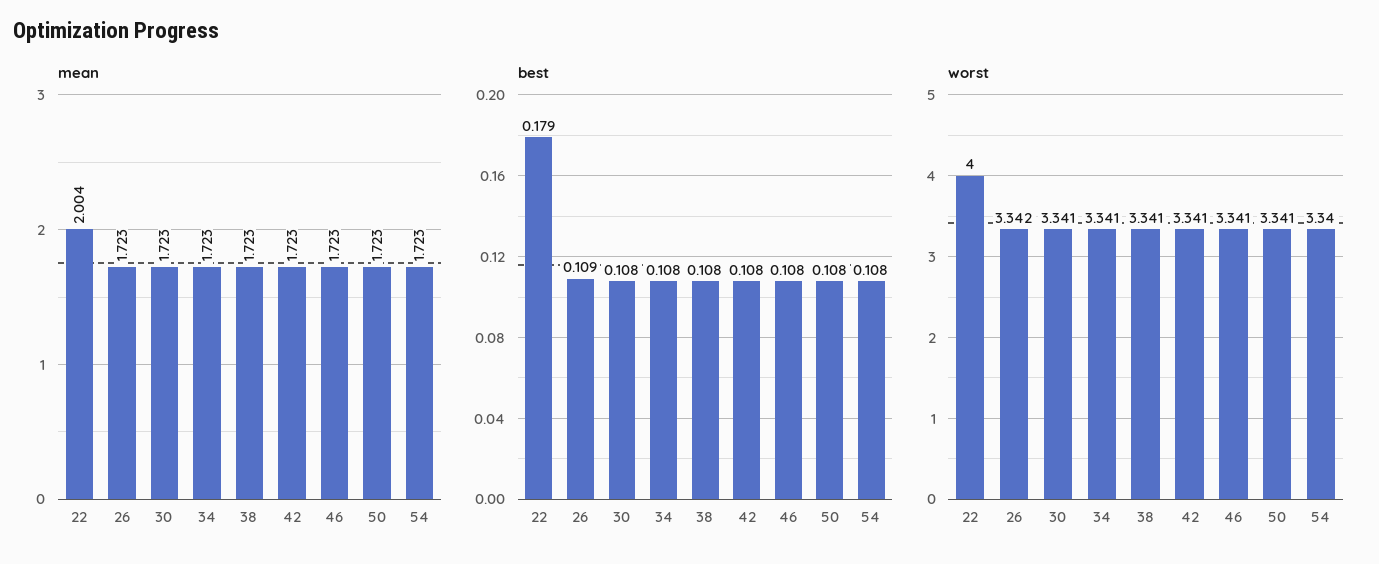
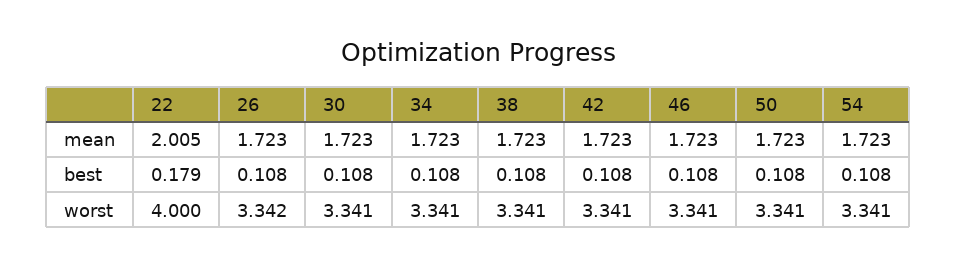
  {
    "mean": {
-     "22": 2.004,
+     "22": 2.005,
      "26": 1.723,
      "30": 1.723,
      "34": 1.723,
      "38": 1.723,
      "42": 1.723,
      "46": 1.723,
      "50": 1.723,
      "54": 1.723
    },
    "best": {
      "22": 0.179,
-     "26": 0.109,
+     "26": 0.108,
      "30": 0.108,
      "34": 0.108,
      "38": 0.108,
      "42": 0.108,
      "46": 0.108,
      "50": 0.108,
      "54": 0.108
    },
    "worst": {
      "22": 4,
      "26": 3.342,
      "30": 3.341,
      "34": 3.341,
      "38": 3.341,
      "42": 3.341,
      "46": 3.341,
      "50": 3.341,
-     "54": 3.34
+     "54": 3.341
    }
  }

